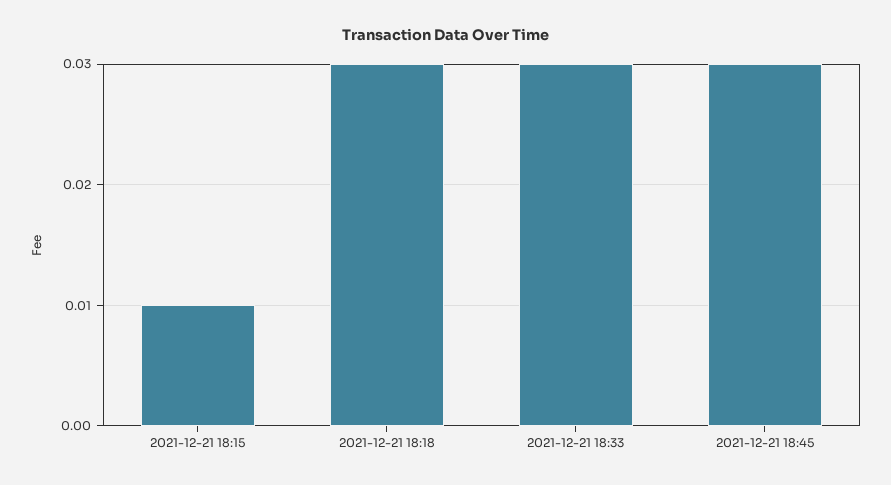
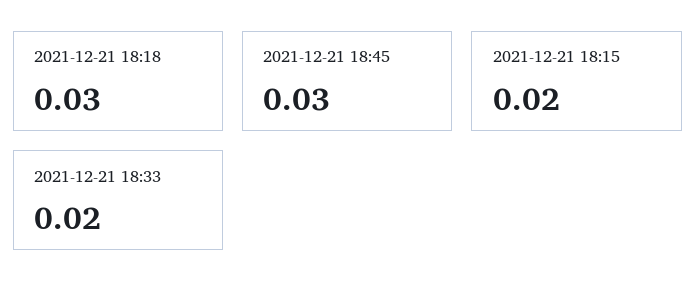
  {
-   "2021-12-21 18:15": 0.01,
+   "2021-12-21 18:15": 0.02,
    "2021-12-21 18:18": 0.03,
-   "2021-12-21 18:33": 0.03,
+   "2021-12-21 18:33": 0.02,
    "2021-12-21 18:45": 0.03
  }

